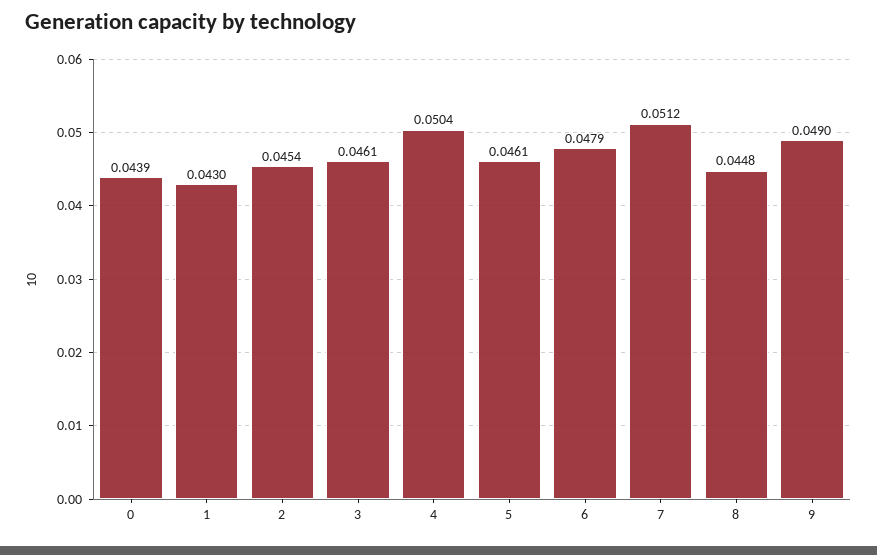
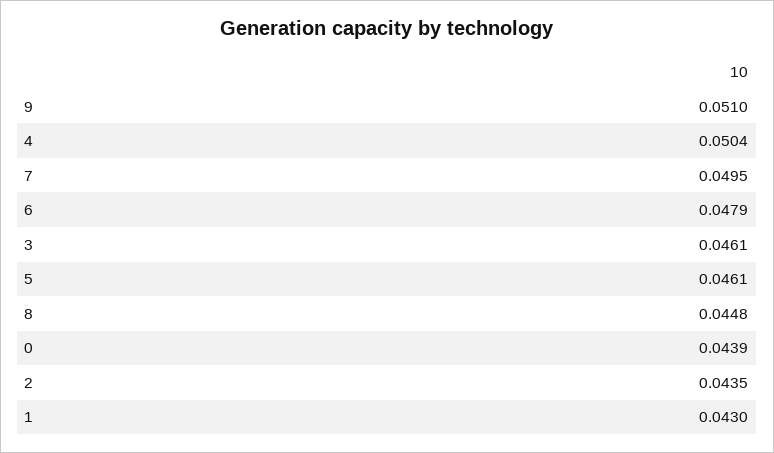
  {
    "0": 0.0439,
    "1": 0.043,
-   "2": 0.0454,
+   "2": 0.0435,
    "3": 0.0461,
    "4": 0.0504,
    "5": 0.0461,
    "6": 0.0479,
-   "7": 0.0512,
+   "7": 0.0495,
    "8": 0.0448,
-   "9": 0.049
+   "9": 0.051
  }

